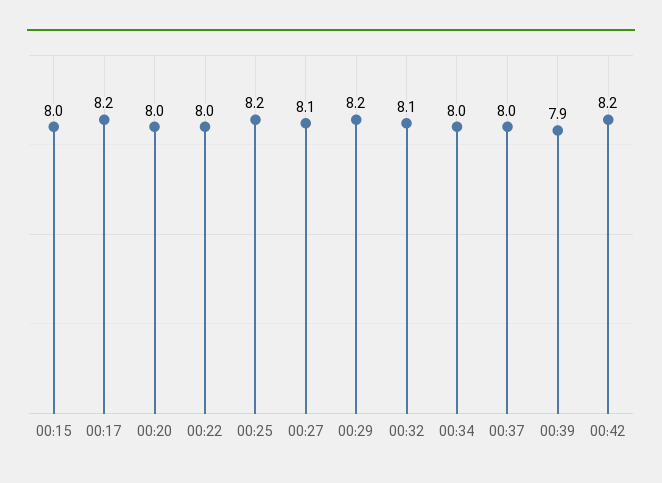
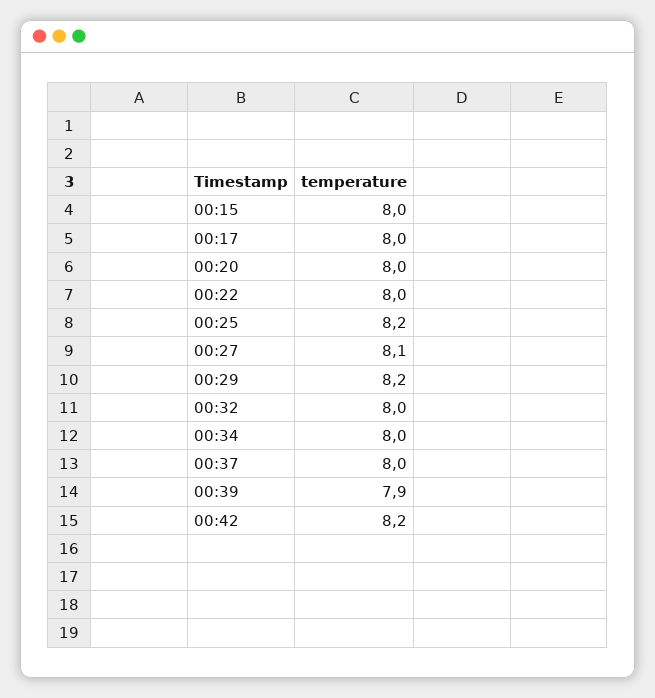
  {
    "00:15": 8,
-   "00:17": 8.2,
+   "00:17": 8,
    "00:20": 8,
    "00:22": 8,
    "00:25": 8.2,
    "00:27": 8.1,
    "00:29": 8.2,
-   "00:32": 8.1,
+   "00:32": 8,
    "00:34": 8,
    "00:37": 8,
    "00:39": 7.9,
    "00:42": 8.2
  }

